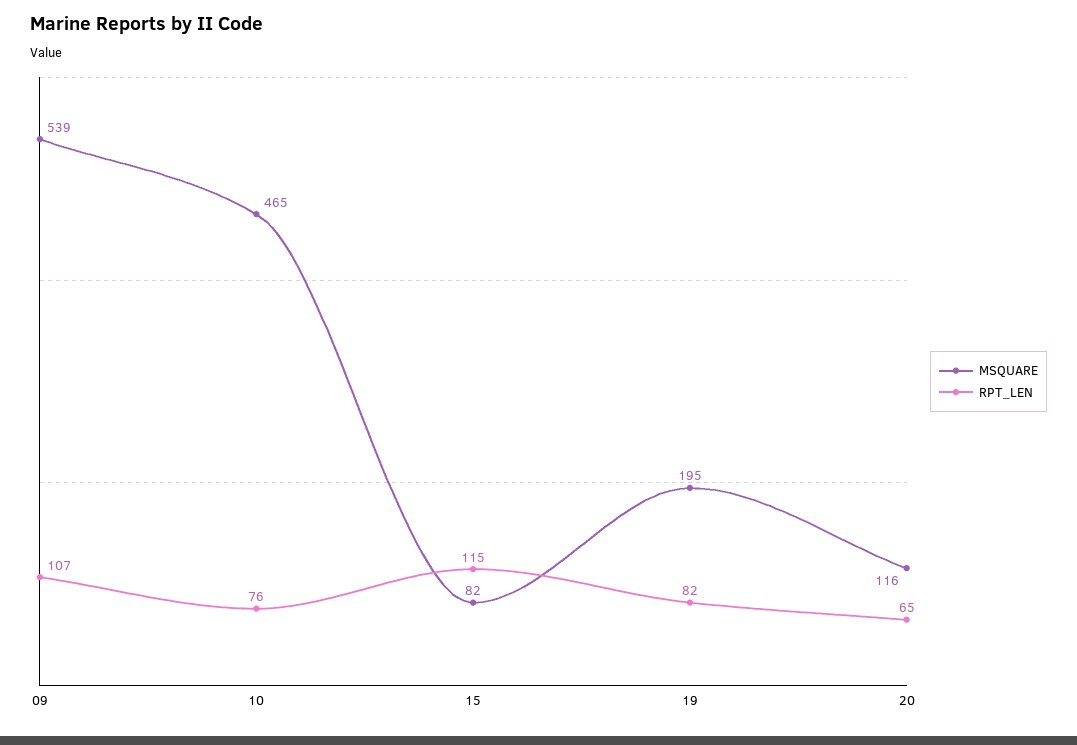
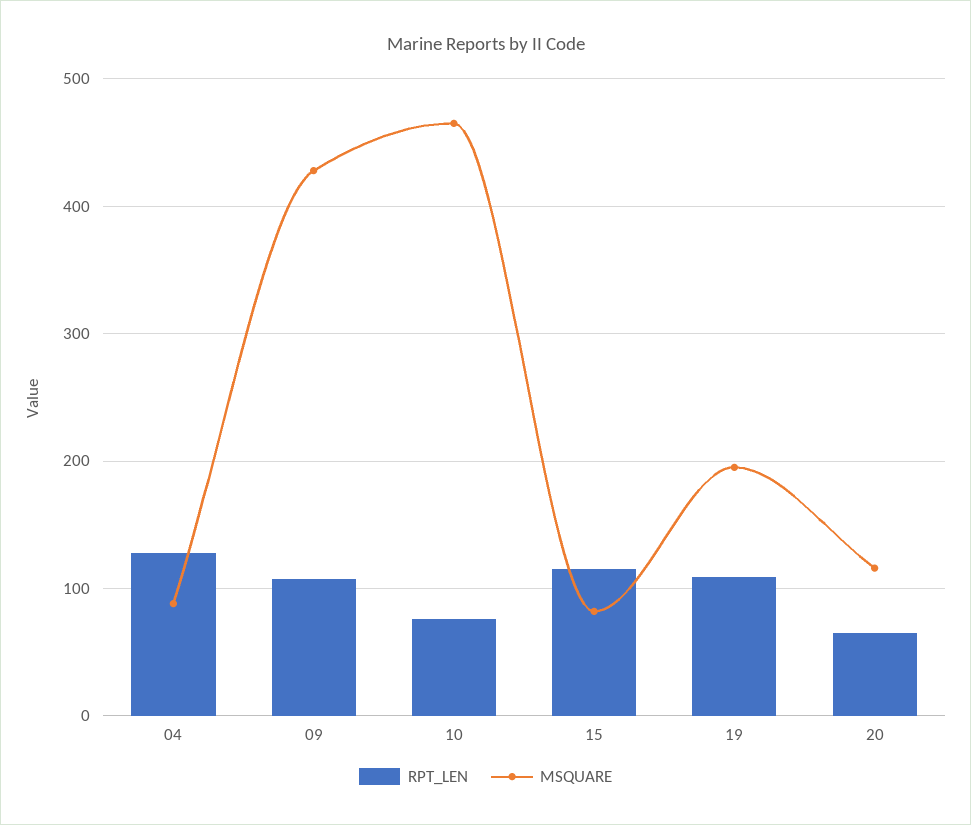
  {
    "MSQUARE": {
-     "09": 539,
+     "09": 430,
      "10": 465,
      "15": 82,
      "19": 195,
-     "20": 116
+     "20": 116,
+     "04": 90
    },
    "RPT_LEN": {
      "09": 107,
      "10": 76,
      "15": 115,
-     "19": 82,
+     "19": 110,
-     "20": 65
+     "20": 65,
+     "04": 130
    }
  }

